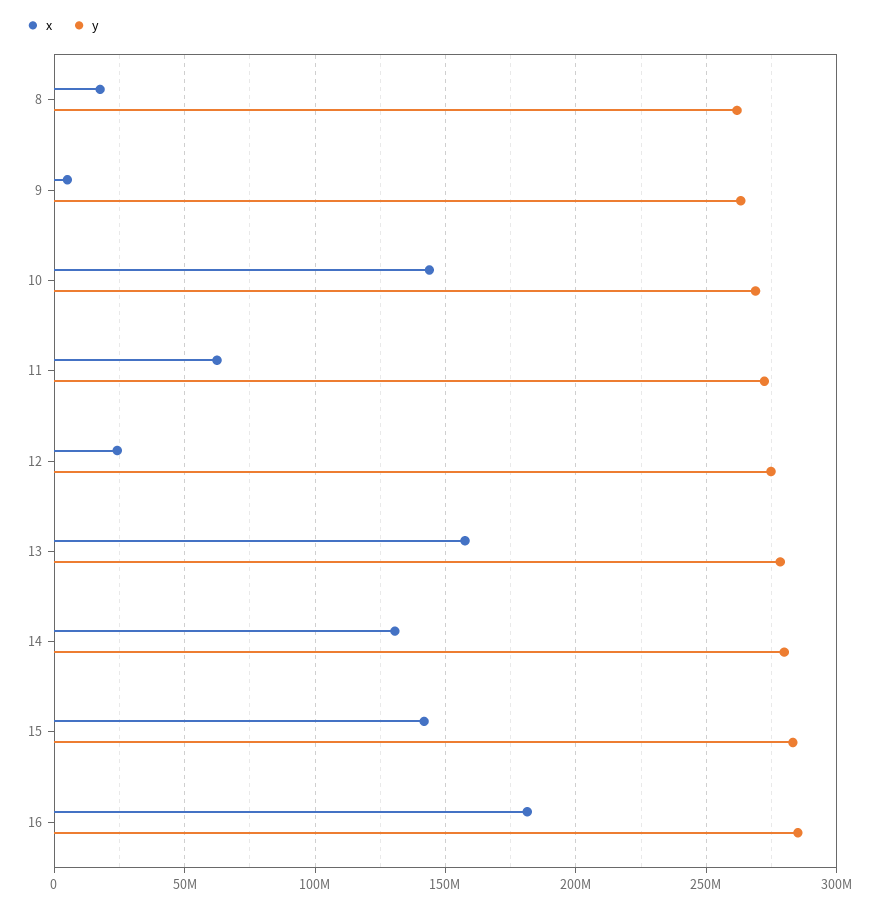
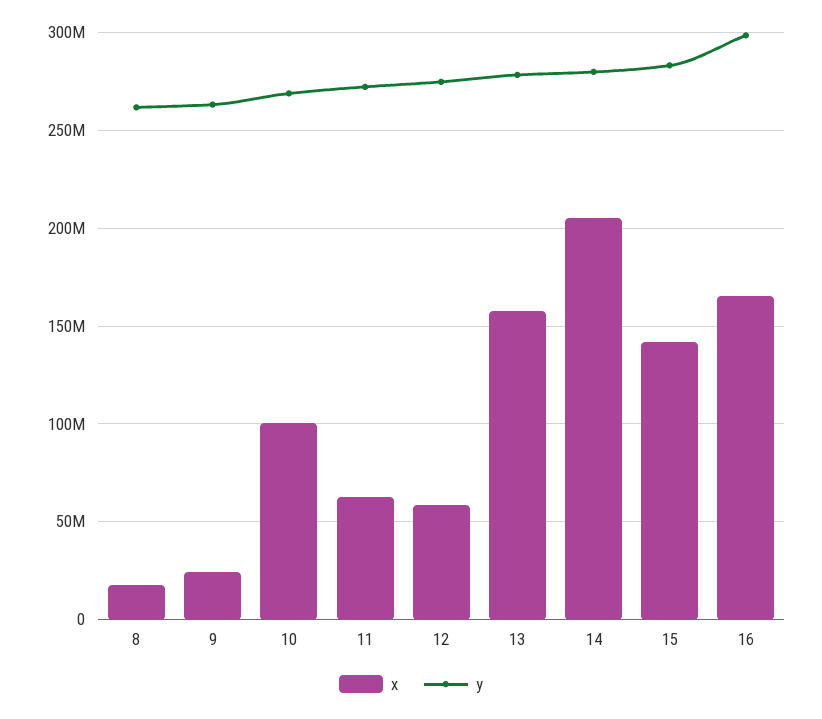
  {
    "x": {
      "8": 20000000,
-     "9": 5000000,
+     "9": 25000000,
-     "10": 145000000,
+     "10": 100000000,
      "11": 60000000,
-     "12": 25000000,
+     "12": 60000000,
      "13": 155000000,
-     "14": 130000000,
+     "14": 205000000,
      "15": 140000000,
-     "16": 180000000
+     "16": 165000000
    },
    "y": {
      "8": 260000000,
      "9": 265000000,
      "10": 270000000,
      "11": 270000000,
      "12": 275000000,
      "13": 280000000,
      "14": 280000000,
      "15": 285000000,
-     "16": 285000000
+     "16": 300000000
    }
  }

